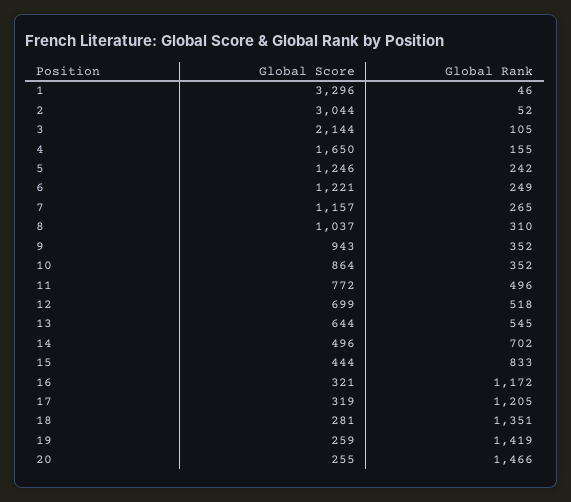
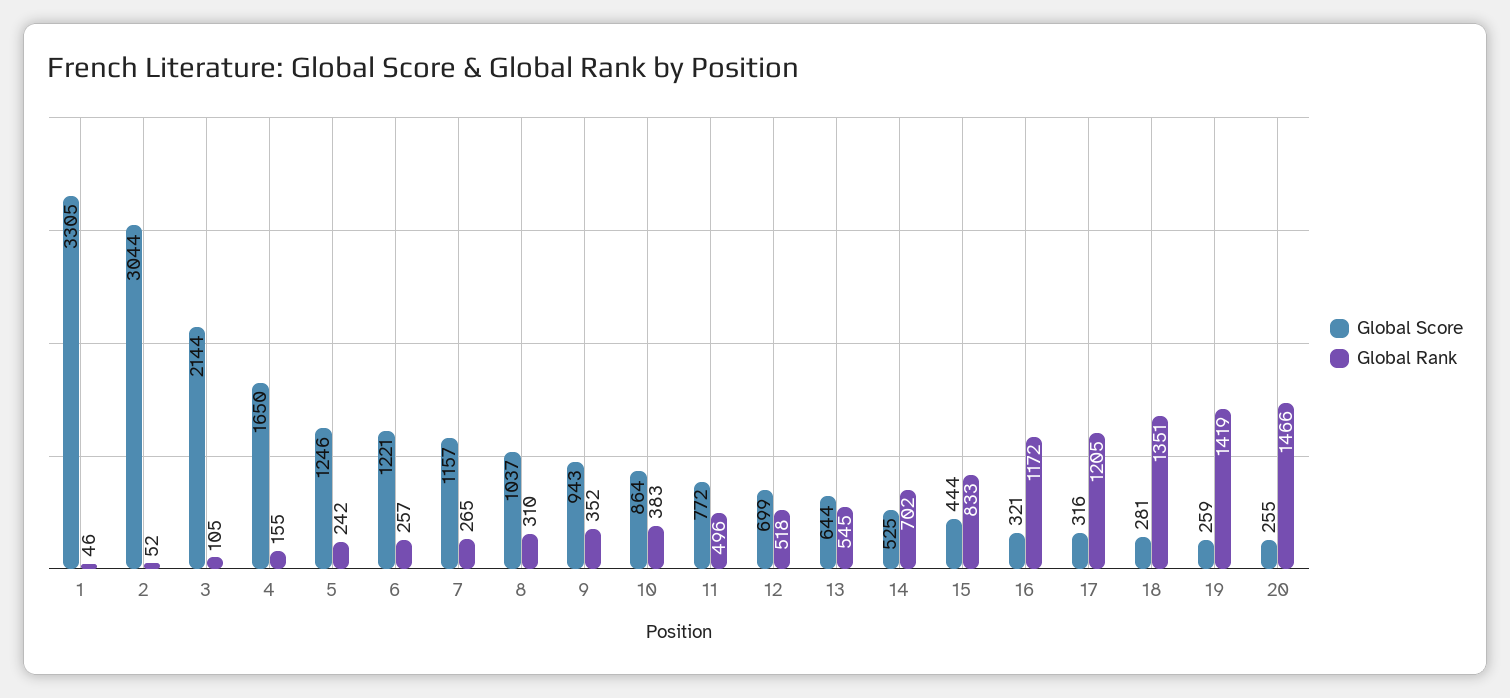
  {
    "Global Score": {
-     "1": 3296,
+     "1": 3305,
      "2": 3044,
      "3": 2144,
      "4": 1650,
      "5": 1246,
      "6": 1221,
      "7": 1157,
      "8": 1037,
      "9": 943,
      "10": 864,
      "11": 772,
      "12": 699,
      "13": 644,
-     "14": 496,
+     "14": 525,
      "15": 444,
      "16": 321,
-     "17": 319,
+     "17": 316,
      "18": 281,
      "19": 259,
      "20": 255
    },
    "Global Rank": {
      "1": 46,
      "2": 52,
      "3": 105,
      "4": 155,
      "5": 242,
-     "6": 249,
+     "6": 257,
      "7": 265,
      "8": 310,
      "9": 352,
-     "10": 352,
+     "10": 383,
      "11": 496,
      "12": 518,
      "13": 545,
      "14": 702,
      "15": 833,
      "16": 1172,
      "17": 1205,
      "18": 1351,
      "19": 1419,
      "20": 1466
    }
  }

